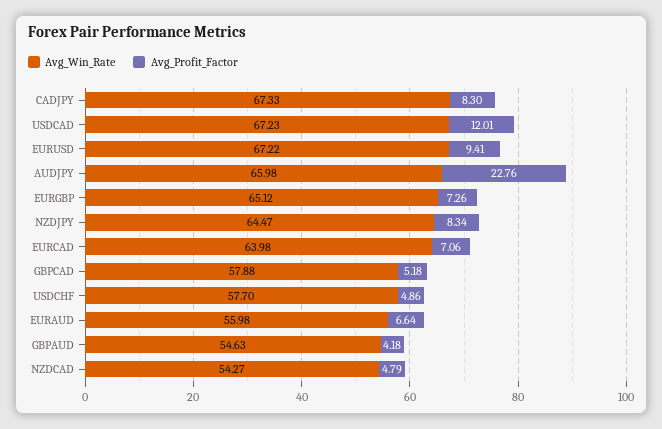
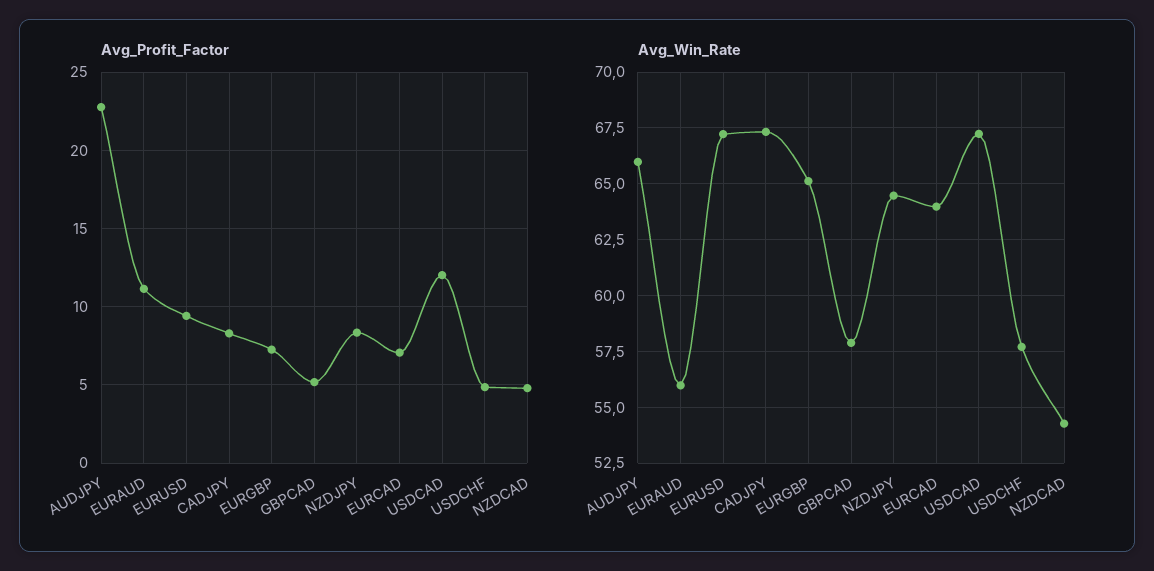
  {
    "Avg_Win_Rate": {
      "CADJPY": 67.33,
      "USDCAD": 67.23,
      "EURUSD": 67.22,
      "AUDJPY": 65.98,
      "EURGBP": 65.12,
      "NZDJPY": 64.47,
      "EURCAD": 63.98,
      "GBPCAD": 57.88,
      "USDCHF": 57.7,
      "EURAUD": 55.98,
-     "GBPAUD": 54.63,
      "NZDCAD": 54.27
    },
    "Avg_Profit_Factor": {
      "CADJPY": 8.3,
      "USDCAD": 12.01,
      "EURUSD": 9.41,
      "AUDJPY": 22.76,
      "EURGBP": 7.26,
      "NZDJPY": 8.34,
      "EURCAD": 7.06,
      "GBPCAD": 5.18,
      "USDCHF": 4.86,
-     "EURAUD": 6.64,
+     "EURAUD": 11,
-     "GBPAUD": 4.18,
      "NZDCAD": 4.79
    }
  }

